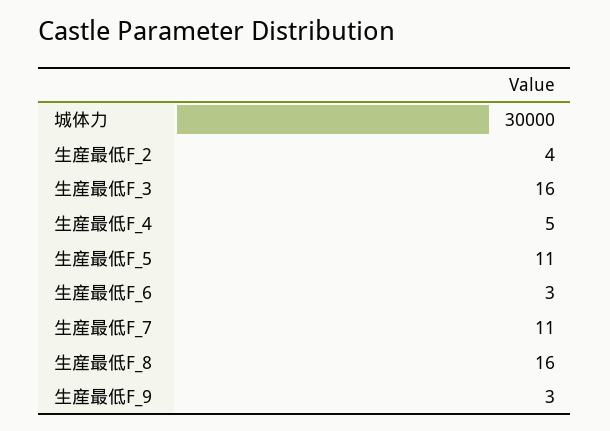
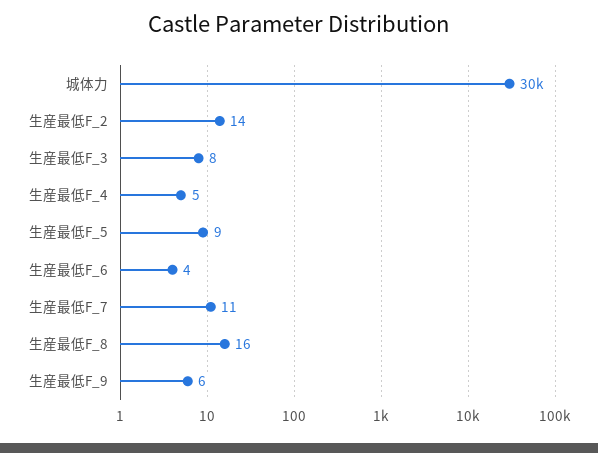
  {
    "城体力": 30000,
-   "生産最低F_2": 4,
+   "生産最低F_2": 14,
-   "生産最低F_3": 16,
+   "生産最低F_3": 8,
    "生産最低F_4": 5,
-   "生産最低F_5": 11,
+   "生産最低F_5": 9,
-   "生産最低F_6": 3,
+   "生産最低F_6": 4,
    "生産最低F_7": 11,
    "生産最低F_8": 16,
-   "生産最低F_9": 3
+   "生産最低F_9": 6
  }

